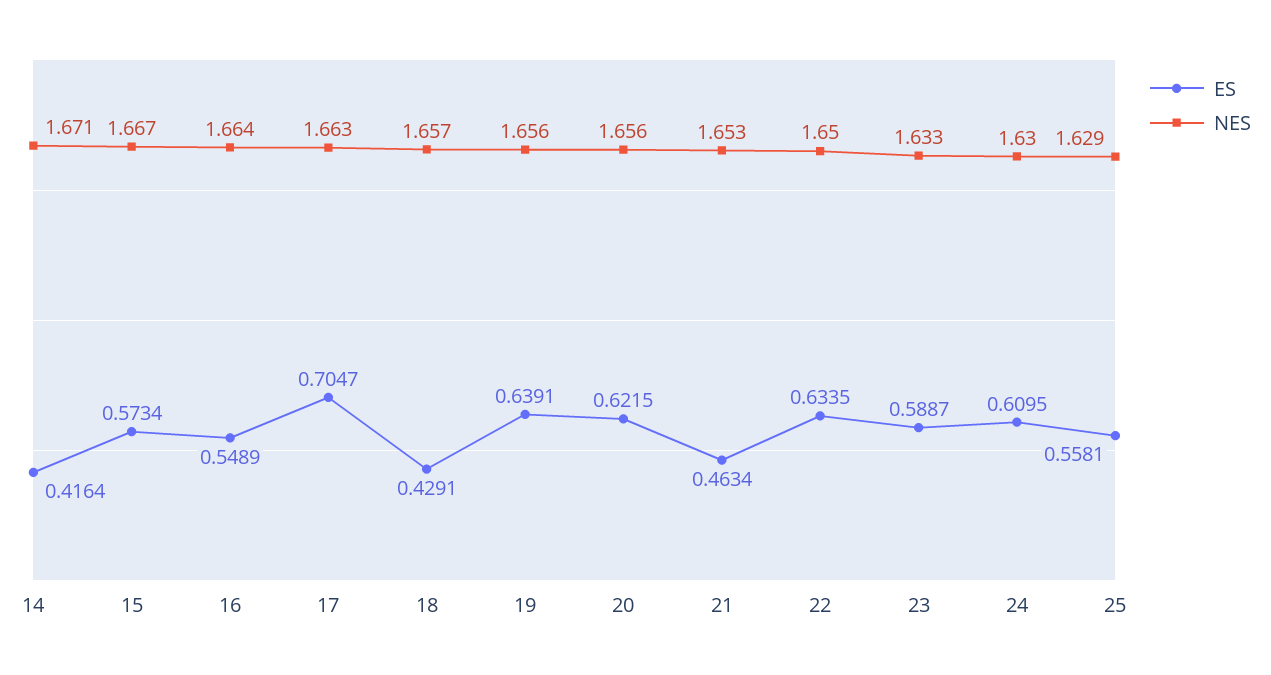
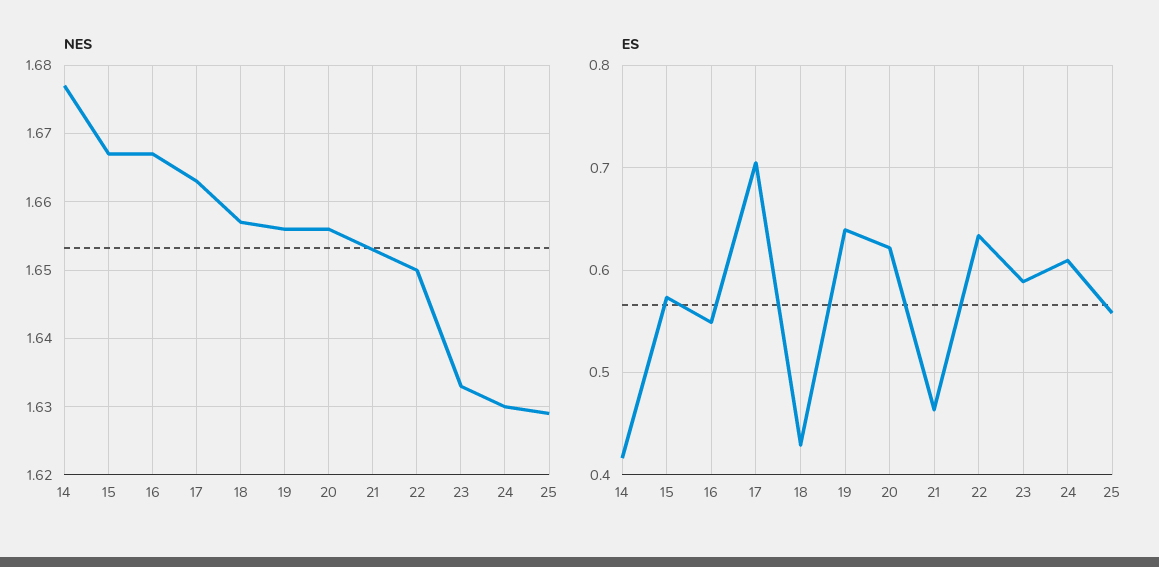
  {
    "ES": {
      "14": 0.4164,
      "15": 0.5734,
      "16": 0.5489,
      "17": 0.7047,
      "18": 0.4291,
      "19": 0.6391,
      "20": 0.6215,
      "21": 0.4634,
      "22": 0.6335,
      "23": 0.5887,
      "24": 0.6095,
      "25": 0.5581
    },
    "NES": {
-     "14": 1.671,
+     "14": 1.677,
      "15": 1.667,
-     "16": 1.664,
+     "16": 1.667,
      "17": 1.663,
      "18": 1.657,
      "19": 1.656,
      "20": 1.656,
      "21": 1.653,
      "22": 1.65,
      "23": 1.633,
      "24": 1.63,
      "25": 1.629
    }
  }

